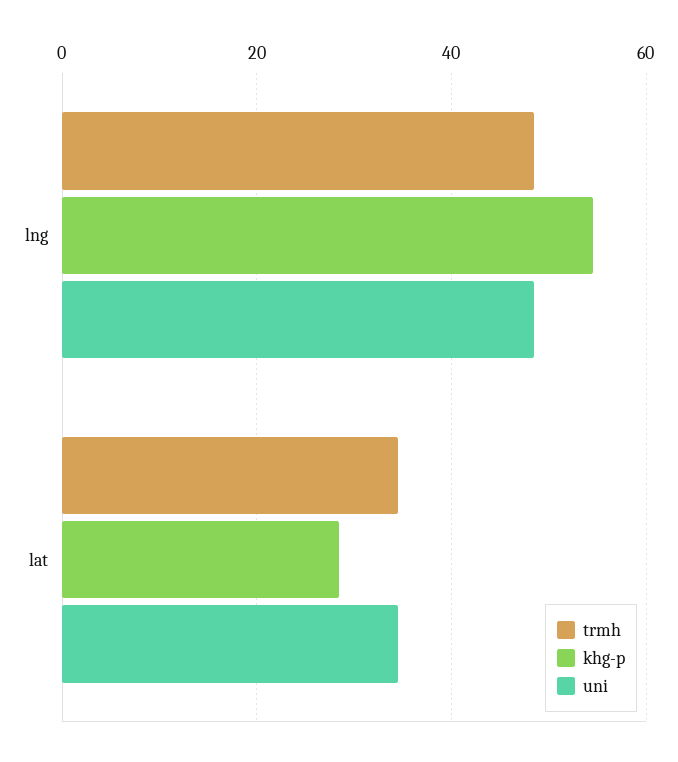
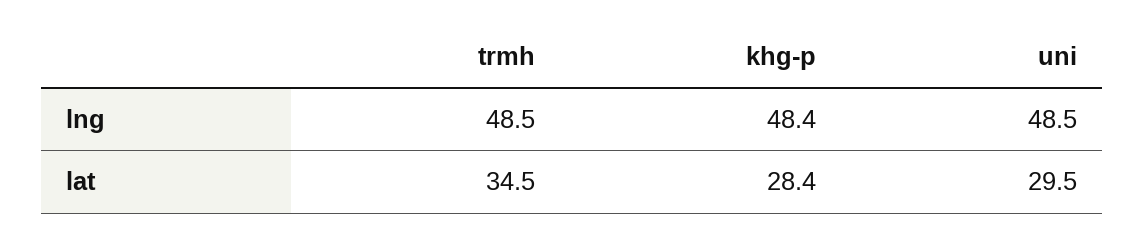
  {
    "trmh": {
      "lng": 48.5,
      "lat": 34.5
    },
    "khg-p": {
-     "lng": 54,
+     "lng": 48.4,
      "lat": 28.4
    },
    "uni": {
      "lng": 48.5,
-     "lat": 34
+     "lat": 29.5
    }
  }

